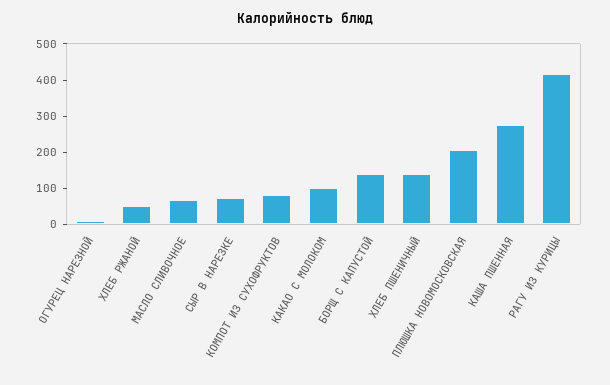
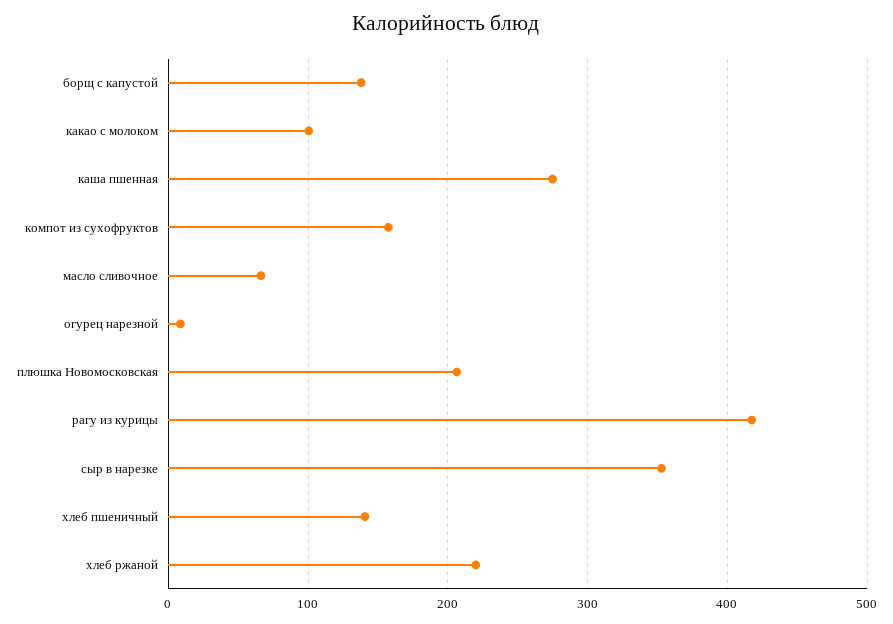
  {
    "ОГУРЕЦ НАРЕЗНОЙ": 10,
-   "ХЛЕБ РЖАНОЙ": 50,
+   "ХЛЕБ РЖАНОЙ": 220,
    "МАСЛО СЛИВОЧНОЕ": 70,
-   "СЫР В НАРЕЗКЕ": 75,
+   "СЫР В НАРЕЗКЕ": 350,
-   "КОМПОТ ИЗ СУХОФРУКТОВ": 75,
+   "КОМПОТ ИЗ СУХОФРУКТОВ": 160,
    "КАКАО С МОЛОКОМ": 100,
    "БОРЩ С КАПУСТОЙ": 140,
    "ХЛЕБ ПШЕНИЧНЫЙ": 140,
    "ПЛЮШКА НОВОМОСКОВСКАЯ": 210,
    "КАША ПШЕННАЯ": 270,
    "РАГУ ИЗ КУРИЦЫ": 420
  }

